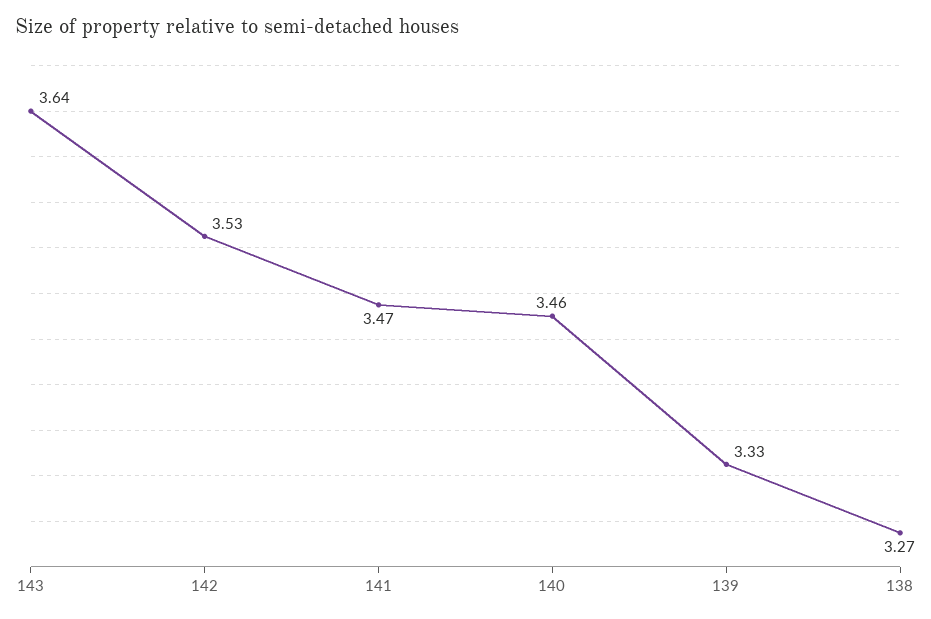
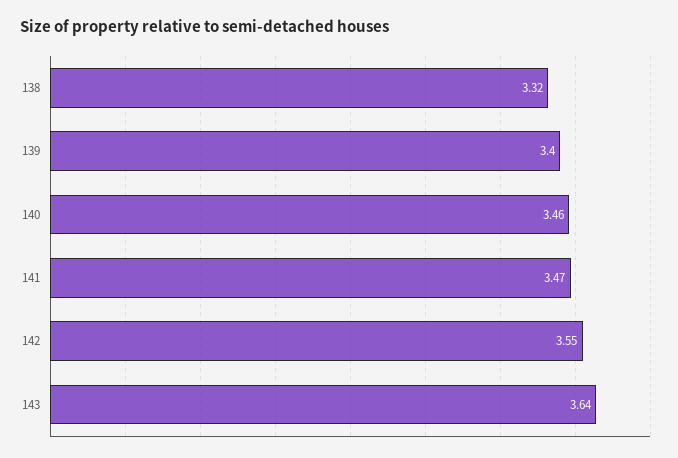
  {
    "143": 3.64,
-   "142": 3.53,
+   "142": 3.55,
    "141": 3.47,
    "140": 3.46,
-   "139": 3.33,
+   "139": 3.4,
-   "138": 3.27
+   "138": 3.32
  }

